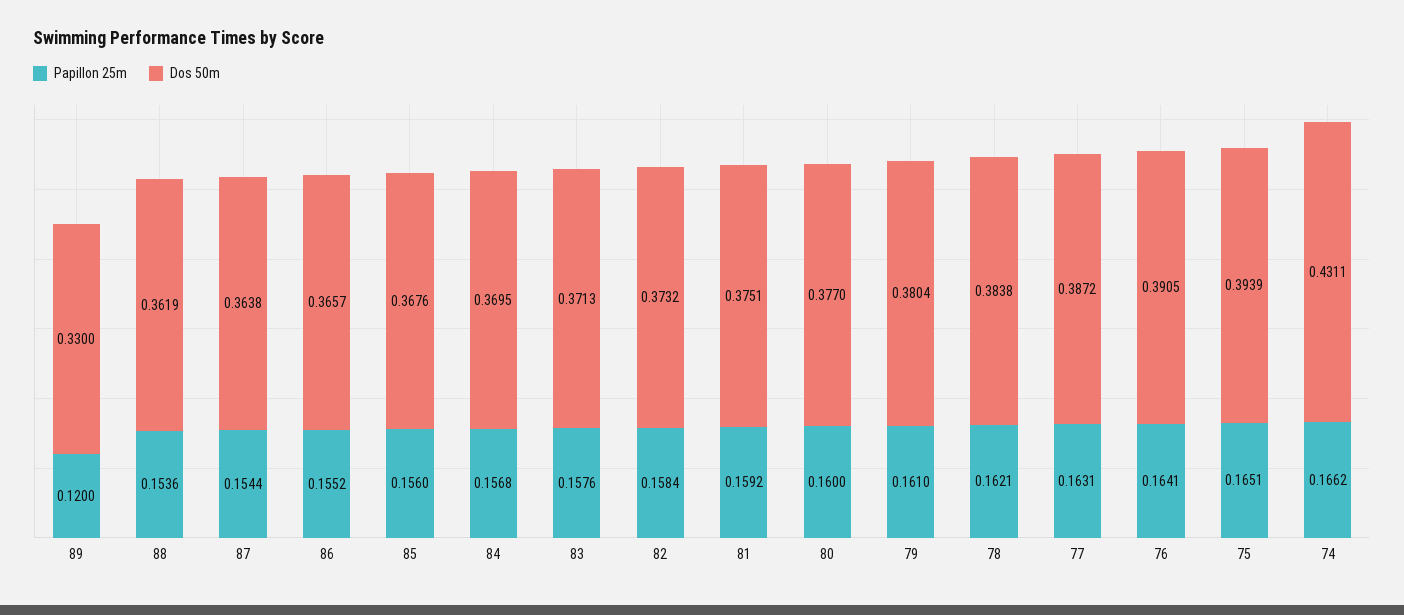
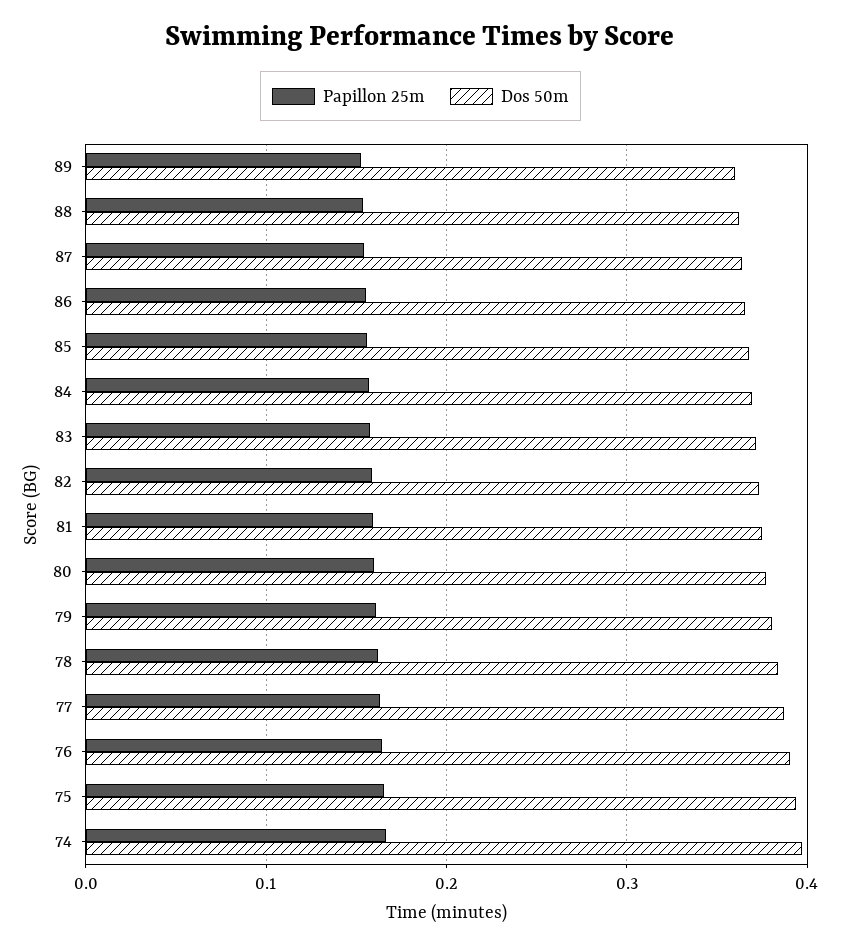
  {
    "Papillon 25m": {
-     "89": 0.12,
+     "89": 0.15,
      "88": 0.1536,
      "87": 0.1544,
      "86": 0.1552,
      "85": 0.156,
      "84": 0.1568,
      "83": 0.1576,
      "82": 0.1584,
      "81": 0.1592,
      "80": 0.16,
      "79": 0.161,
      "78": 0.1621,
      "77": 0.1631,
      "76": 0.1641,
      "75": 0.1651,
      "74": 0.1662
    },
    "Dos 50m": {
-     "89": 0.33,
+     "89": 0.36,
      "88": 0.3619,
      "87": 0.3638,
      "86": 0.3657,
      "85": 0.3676,
      "84": 0.3695,
      "83": 0.3713,
      "82": 0.3732,
      "81": 0.3751,
      "80": 0.377,
      "79": 0.3804,
      "78": 0.3838,
      "77": 0.3872,
      "76": 0.3905,
      "75": 0.3939,
-     "74": 0.4311
+     "74": 0.4
    }
  }

